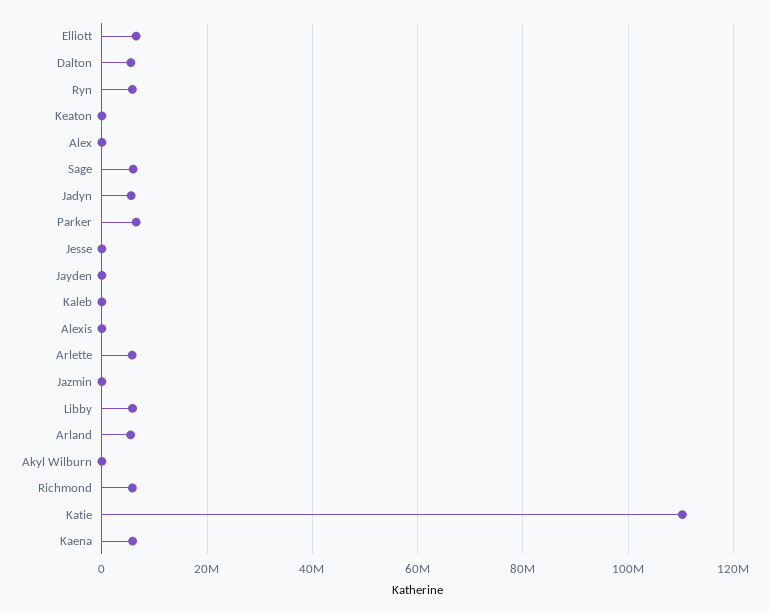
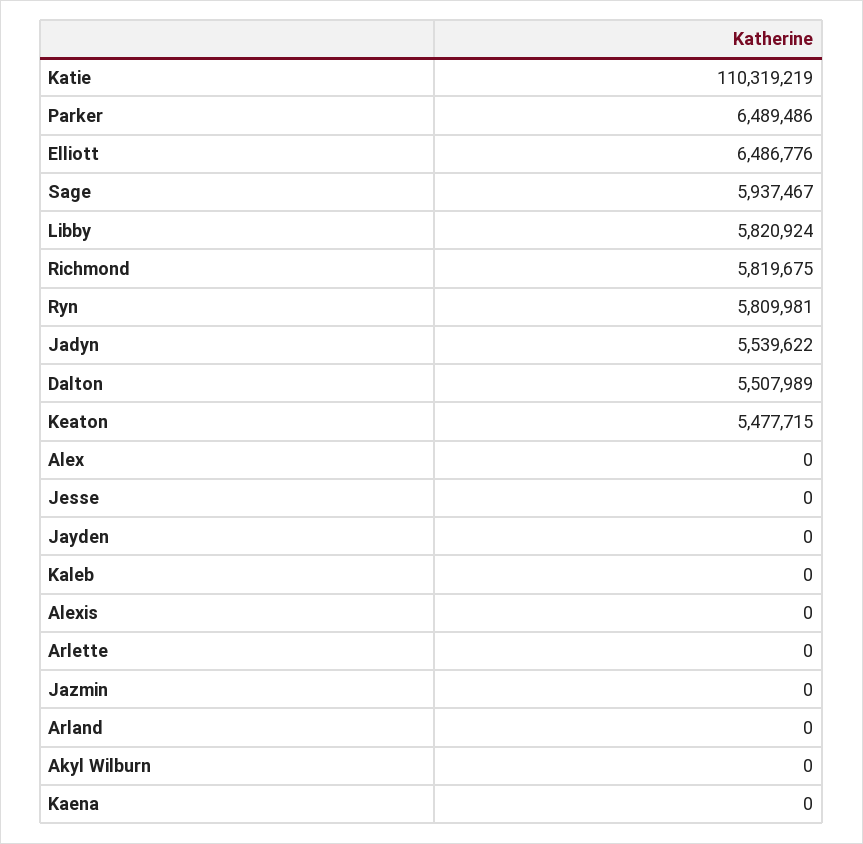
  {
    "Elliott": 6486776,
    "Dalton": 5507989,
    "Ryn": 5809981,
-   "Keaton": 0,
+   "Keaton": 5477715,
    "Alex": 0,
    "Sage": 5937467,
    "Jadyn": 5539622,
    "Parker": 6489486,
    "Jesse": 0,
    "Jayden": 0,
    "Kaleb": 0,
    "Alexis": 0,
-   "Arlette": 6000000,
+   "Arlette": 0,
    "Jazmin": 0,
    "Libby": 5820924,
-   "Arland": 6000000,
+   "Arland": 0,
    "Akyl Wilburn": 0,
    "Richmond": 5819675,
    "Katie": 110319219,
-   "Kaena": 6000000
+   "Kaena": 0
  }

